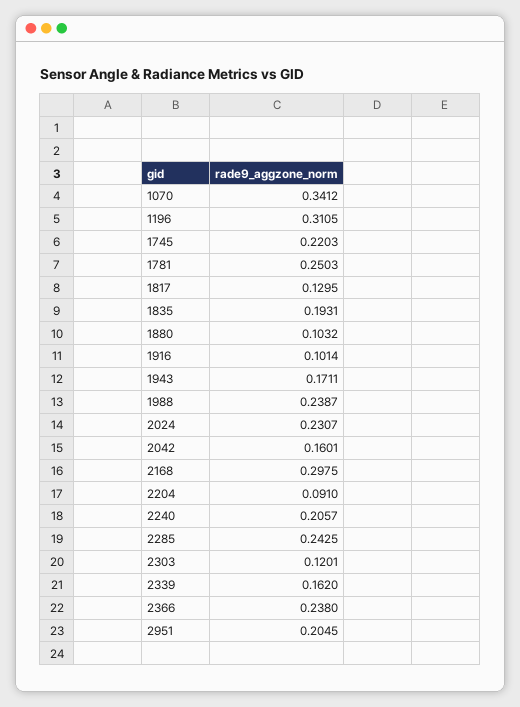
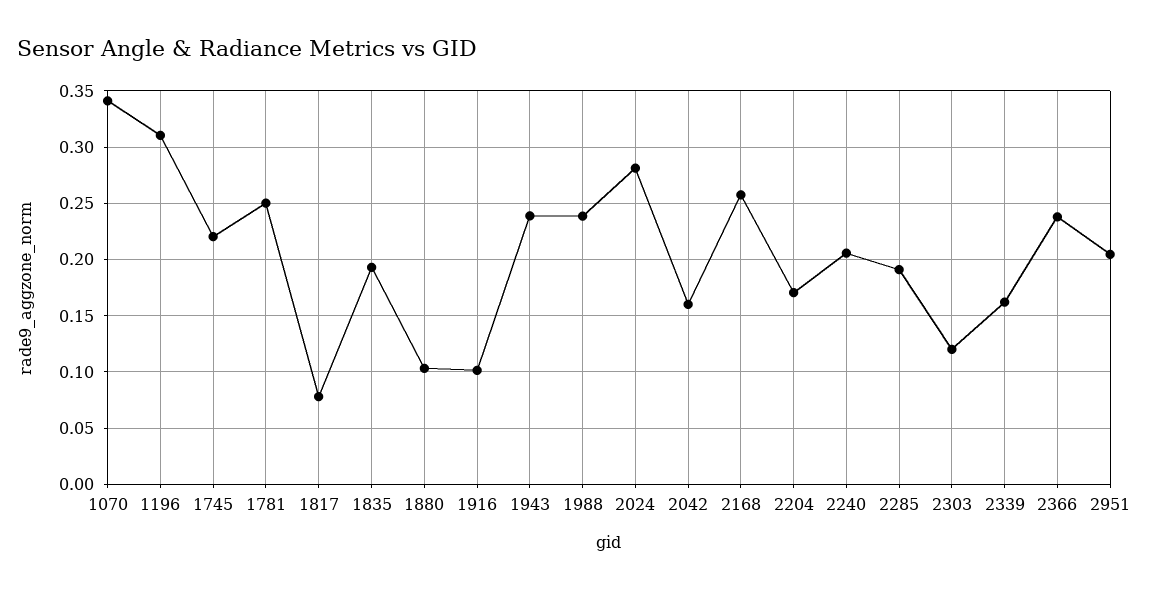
  {
    "1070": 0.3412,
    "1196": 0.3105,
    "1745": 0.2203,
    "1781": 0.2503,
-   "1817": 0.1295,
+   "1817": 0.08,
    "1835": 0.1931,
    "1880": 0.1032,
    "1916": 0.1014,
-   "1943": 0.1711,
+   "1943": 0.24,
    "1988": 0.2387,
-   "2024": 0.2307,
+   "2024": 0.28,
    "2042": 0.1601,
-   "2168": 0.2975,
+   "2168": 0.26,
-   "2204": 0.091,
+   "2204": 0.17,
    "2240": 0.2057,
-   "2285": 0.2425,
+   "2285": 0.19,
    "2303": 0.1201,
    "2339": 0.162,
    "2366": 0.238,
    "2951": 0.2045
  }

